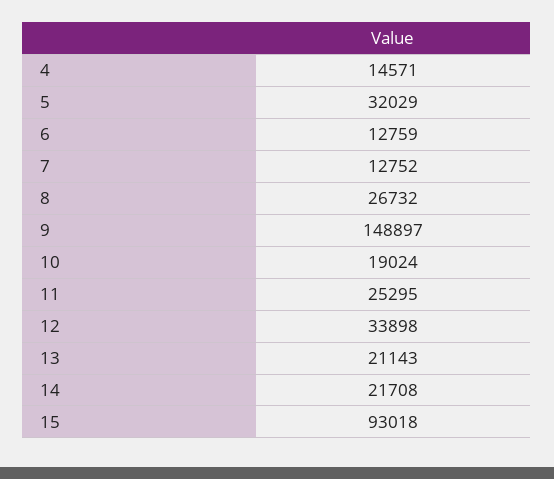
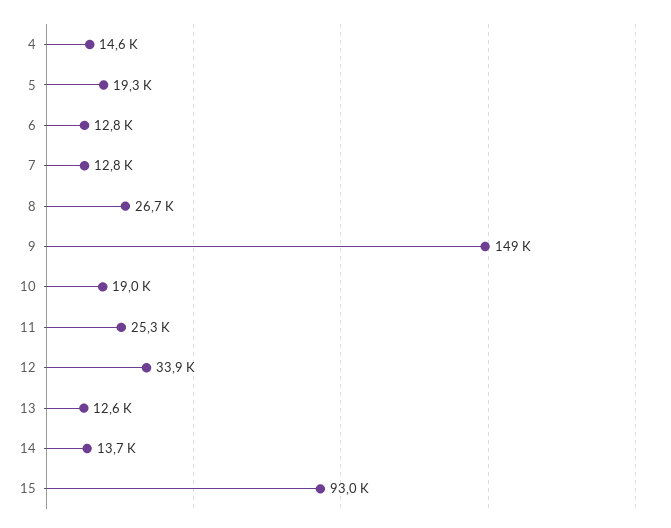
  {
    "4": 14571,
-   "5": 32029,
+   "5": 19300,
    "6": 12759,
    "7": 12752,
    "8": 26732,
    "9": 148897,
    "10": 19024,
    "11": 25295,
    "12": 33898,
-   "13": 21143,
+   "13": 12600,
-   "14": 21708,
+   "14": 13700,
    "15": 93018
  }

